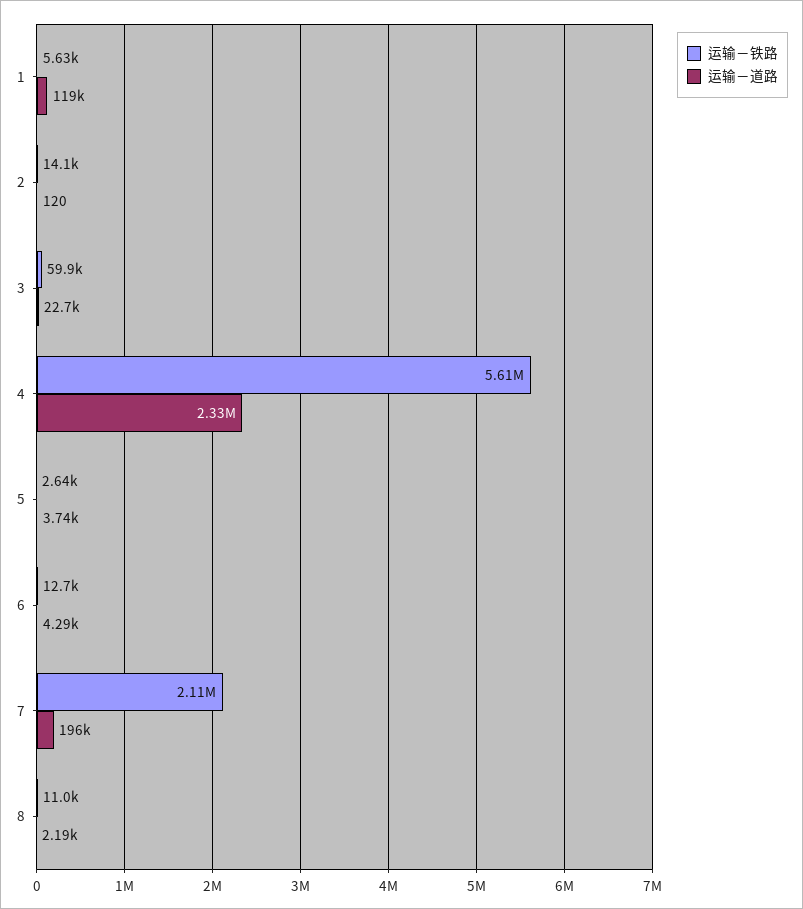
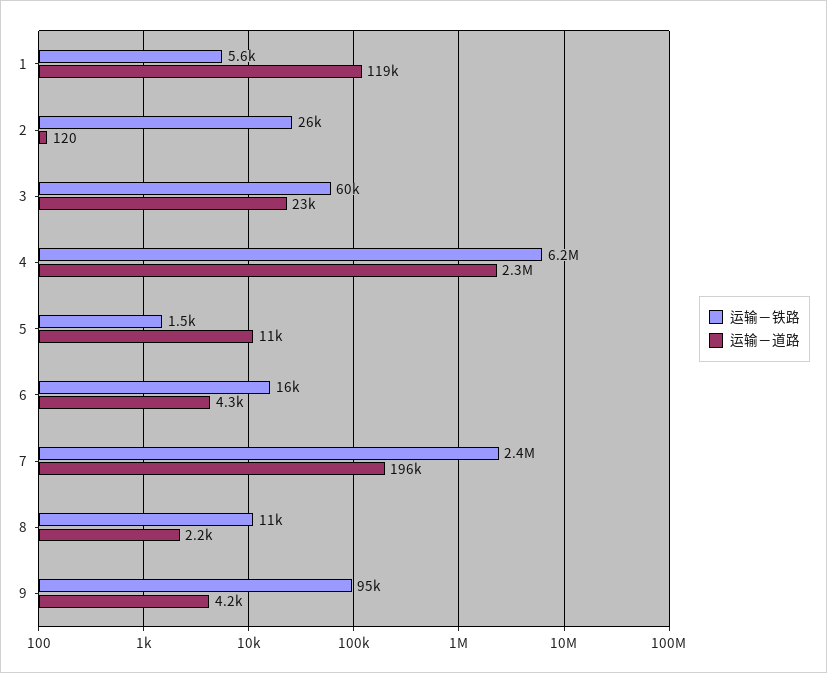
  {
    "运输－铁路": {
      "1": 5630,
-     "2": 14100,
+     "2": 26000,
      "3": 59900,
-     "4": 5610000,
+     "4": 6200000,
-     "5": 2640,
+     "5": 1500,
-     "6": 12700,
+     "6": 16000,
-     "7": 2110000,
+     "7": 2400000,
-     "8": 11000
+     "8": 11000,
+     "9": 95000
    },
    "运输－道路": {
      "1": 119000,
      "2": 120,
      "3": 22700,
      "4": 2330000,
-     "5": 3740,
+     "5": 11000,
      "6": 4290,
      "7": 196000,
-     "8": 2190
+     "8": 2190,
+     "9": 4200
    }
  }

